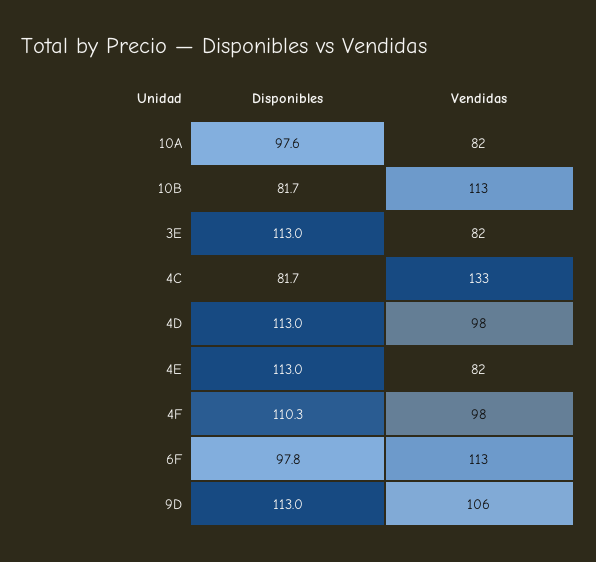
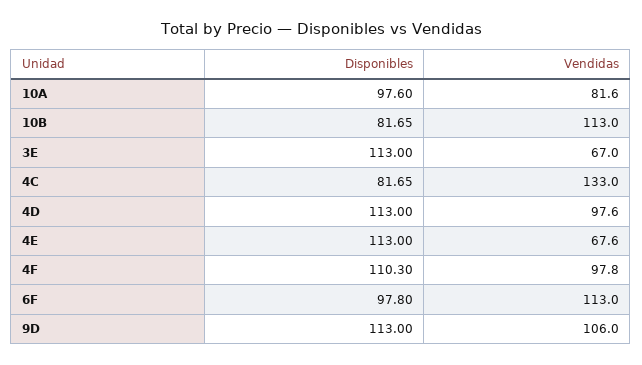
  {
    "Disponibles": {
      "10A": 97.6,
      "10B": 81.65,
      "3E": 113,
      "4C": 81.65,
      "4D": 113,
      "4E": 113,
      "4F": 110.3,
      "6F": 97.8,
      "9D": 113
    },
    "Vendidas": {
      "10A": 81.6,
      "10B": 113,
-     "3E": 82,
+     "3E": 67,
      "4C": 133,
      "4D": 97.6,
-     "4E": 82,
+     "4E": 67.6,
      "4F": 97.8,
      "6F": 113,
      "9D": 106
    }
  }

